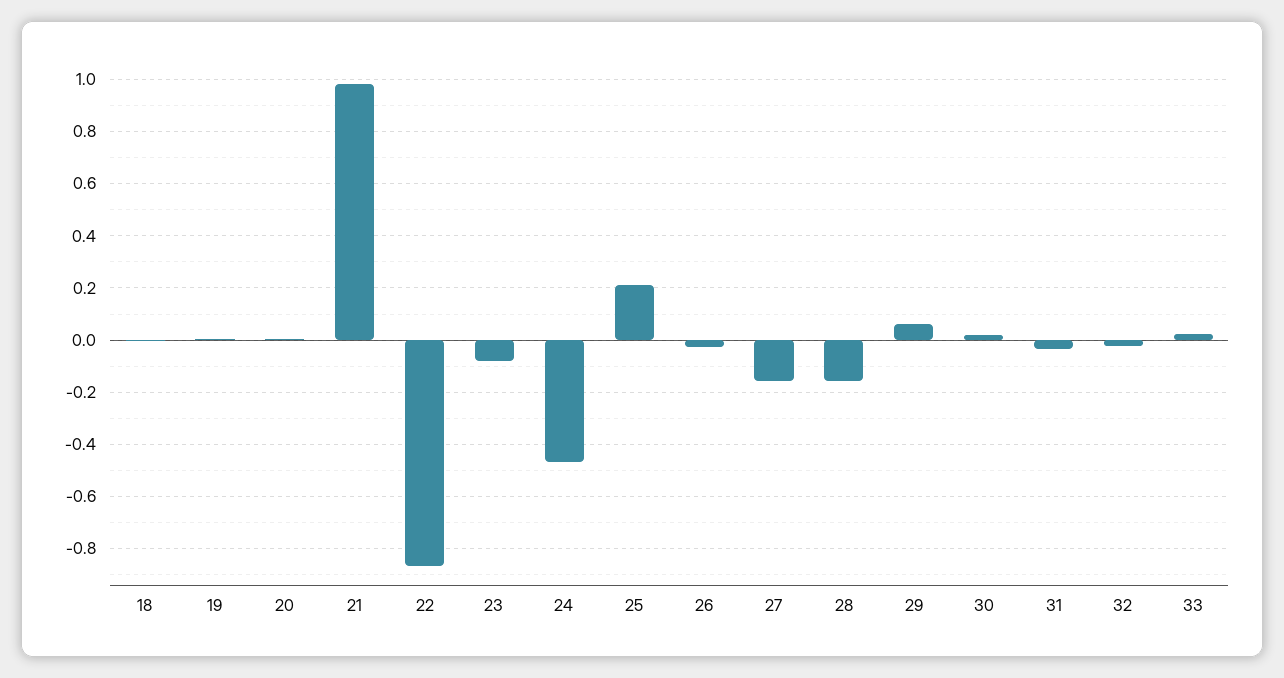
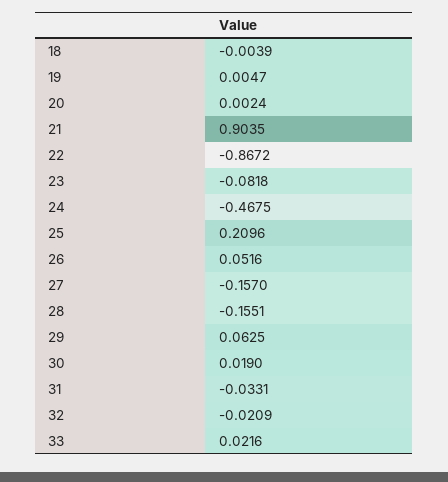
  {
    "18": -0.0039,
    "19": 0.0047,
    "20": 0.0024,
-   "21": 0.975,
+   "21": 0.9035,
    "22": -0.8672,
    "23": -0.0818,
    "24": -0.4675,
    "25": 0.2096,
-   "26": -0.025,
+   "26": 0.0516,
    "27": -0.157,
    "28": -0.1551,
    "29": 0.0625,
    "30": 0.019,
    "31": -0.0331,
    "32": -0.0209,
    "33": 0.0216
  }

